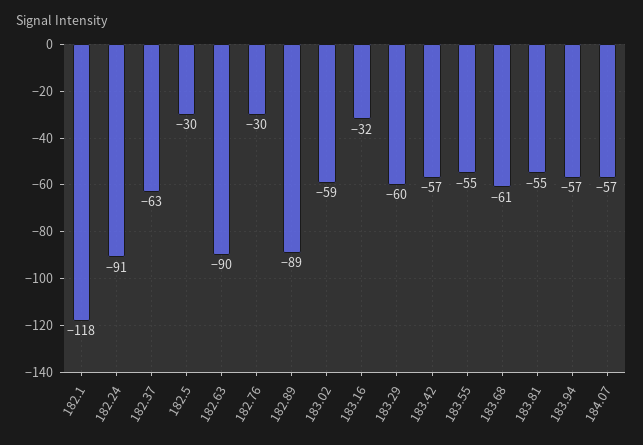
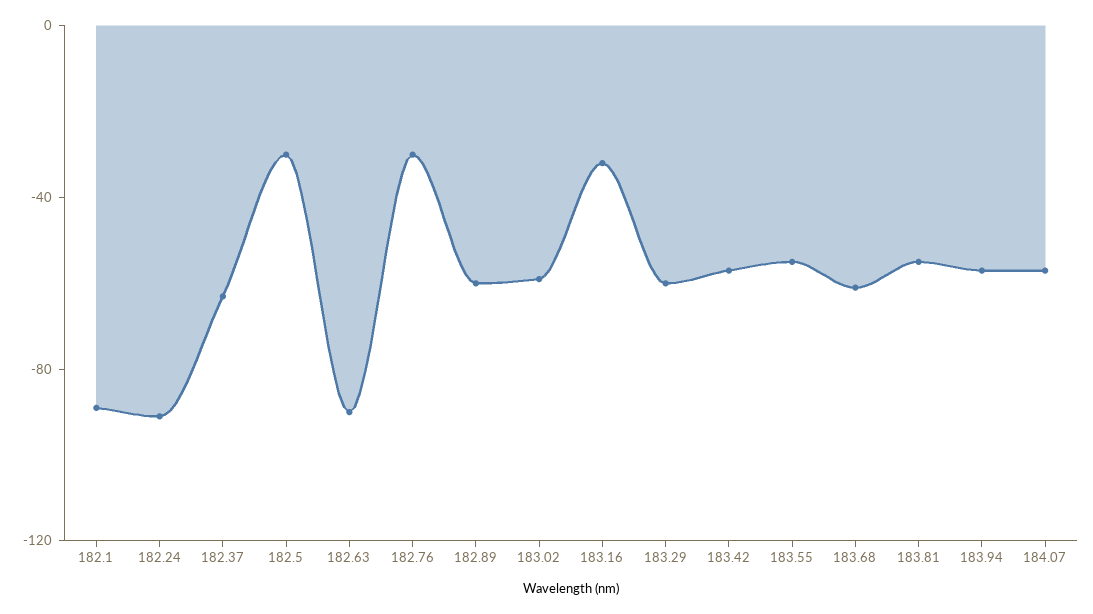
  {
-   "182.1": -118,
+   "182.1": -90,
    "182.24": -91,
    "182.37": -63,
    "182.5": -30,
    "182.63": -90,
    "182.76": -30,
-   "182.89": -89,
+   "182.89": -60,
    "183.02": -59,
    "183.16": -32,
    "183.29": -60,
    "183.42": -57,
    "183.55": -55,
    "183.68": -61,
    "183.81": -55,
    "183.94": -57,
    "184.07": -57
  }

